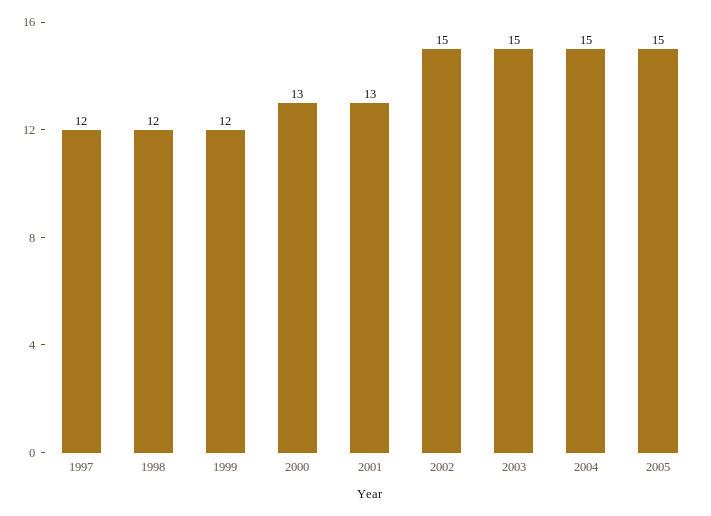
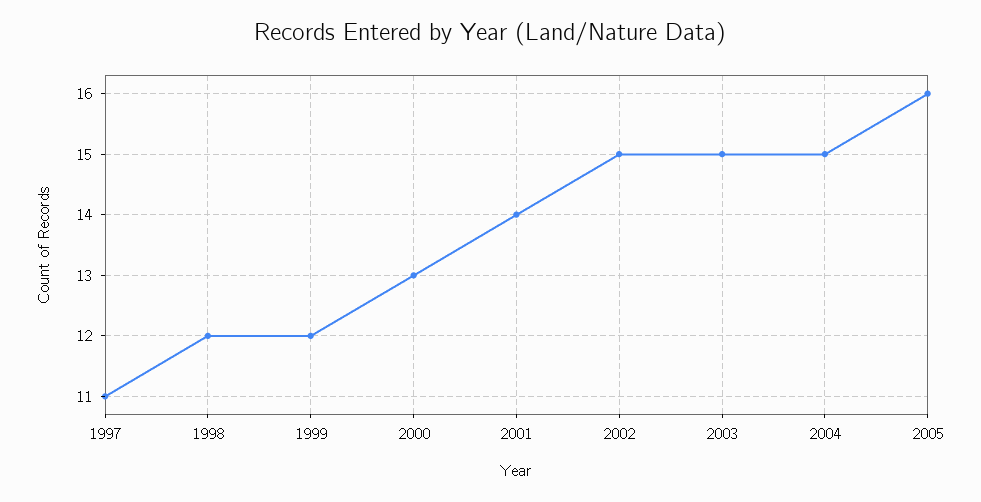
  {
-   "1997": 12,
+   "1997": 11,
    "1998": 12,
    "1999": 12,
    "2000": 13,
-   "2001": 13,
+   "2001": 14,
    "2002": 15,
    "2003": 15,
    "2004": 15,
-   "2005": 15
+   "2005": 16
  }

